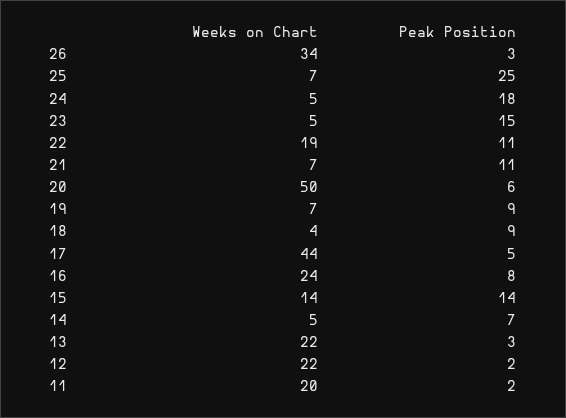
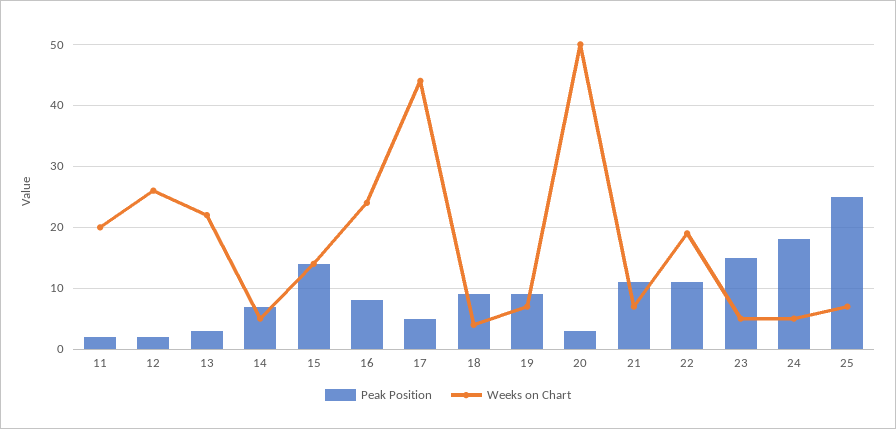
  {
    "Weeks on Chart": {
-     "26": 34,
      "25": 7,
      "24": 5,
      "23": 5,
      "22": 19,
      "21": 7,
      "20": 50,
      "19": 7,
      "18": 4,
      "17": 44,
      "16": 24,
      "15": 14,
      "14": 5,
      "13": 22,
-     "12": 22,
+     "12": 26,
      "11": 20
    },
    "Peak Position": {
-     "26": 3,
      "25": 25,
      "24": 18,
      "23": 15,
      "22": 11,
      "21": 11,
-     "20": 6,
+     "20": 3,
      "19": 9,
      "18": 9,
      "17": 5,
      "16": 8,
      "15": 14,
      "14": 7,
      "13": 3,
      "12": 2,
      "11": 2
    }
  }

